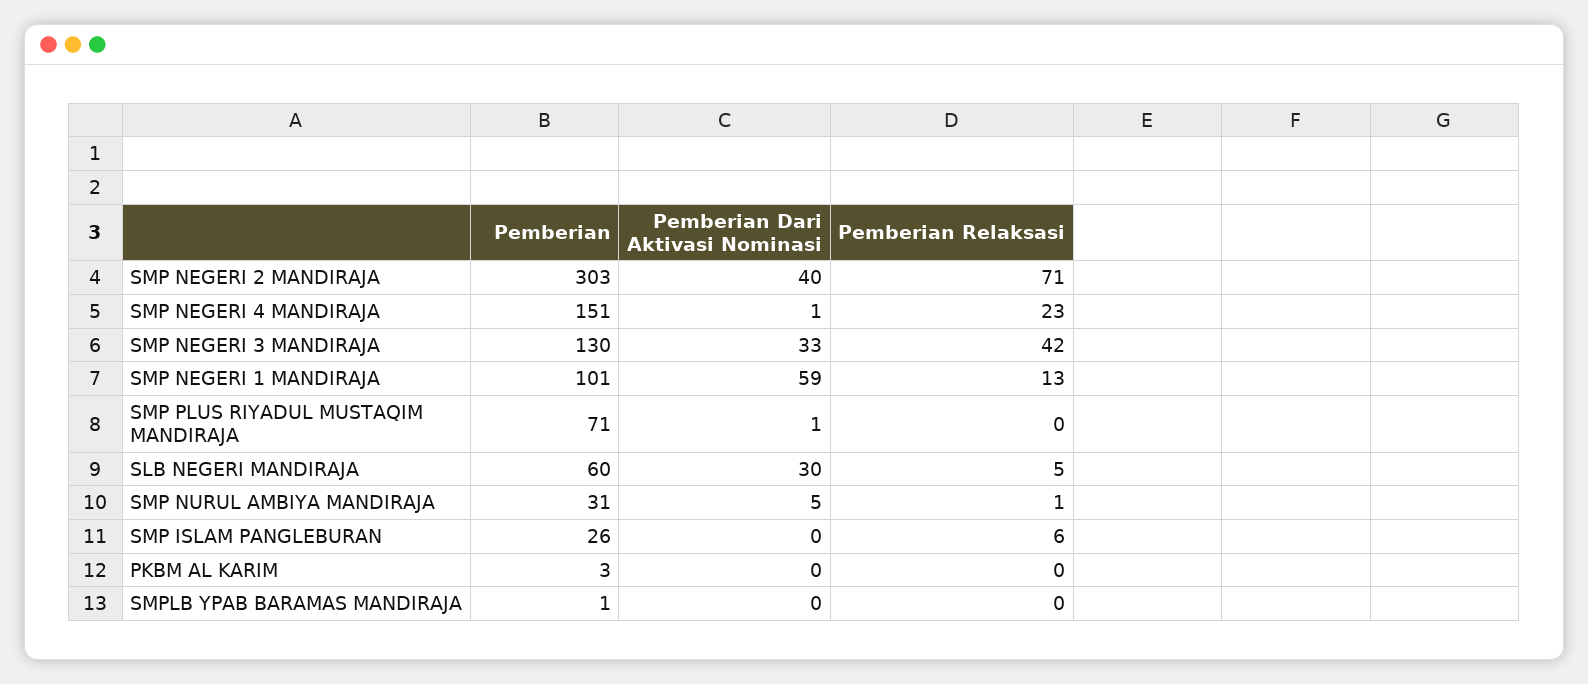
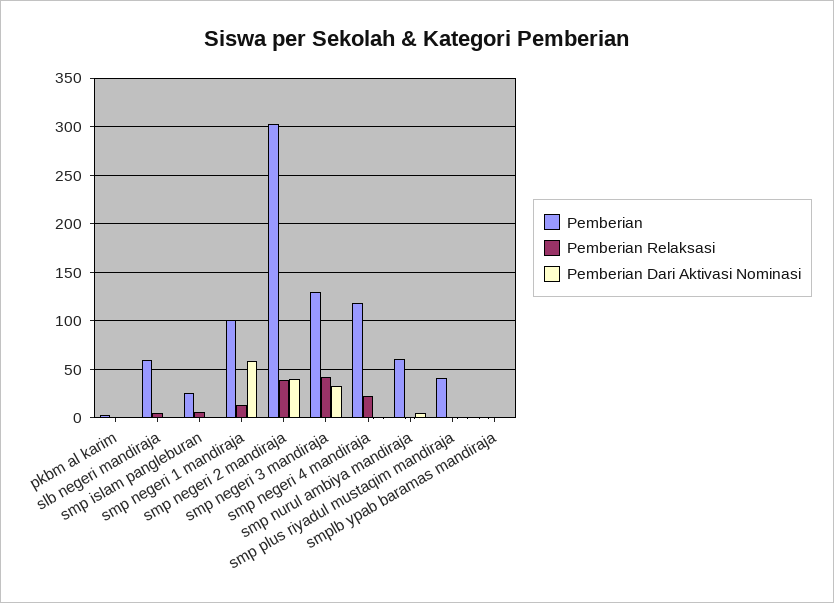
  {
    "Pemberian": {
      "SMP NEGERI 2 MANDIRAJA": 303,
-     "SMP NEGERI 4 MANDIRAJA": 151,
+     "SMP NEGERI 4 MANDIRAJA": 120,
      "SMP NEGERI 3 MANDIRAJA": 130,
      "SMP NEGERI 1 MANDIRAJA": 101,
-     "SMP PLUS RIYADUL MUSTAQIM MANDIRAJA": 71,
+     "SMP PLUS RIYADUL MUSTAQIM MANDIRAJA": 40,
      "SLB NEGERI MANDIRAJA": 60,
-     "SMP NURUL AMBIYA MANDIRAJA": 31,
+     "SMP NURUL AMBIYA MANDIRAJA": 60,
      "SMP ISLAM PANGLEBURAN": 26,
      "PKBM AL KARIM": 3,
      "SMPLB YPAB BARAMAS MANDIRAJA": 1
    },
    "Pemberian Dari Aktivasi Nominasi": {
      "SMP NEGERI 2 MANDIRAJA": 40,
      "SMP NEGERI 4 MANDIRAJA": 1,
      "SMP NEGERI 3 MANDIRAJA": 33,
      "SMP NEGERI 1 MANDIRAJA": 59,
      "SMP PLUS RIYADUL MUSTAQIM MANDIRAJA": 1,
-     "SLB NEGERI MANDIRAJA": 30,
+     "SLB NEGERI MANDIRAJA": 0,
      "SMP NURUL AMBIYA MANDIRAJA": 5,
      "SMP ISLAM PANGLEBURAN": 0,
      "PKBM AL KARIM": 0,
      "SMPLB YPAB BARAMAS MANDIRAJA": 0
    },
    "Pemberian Relaksasi": {
-     "SMP NEGERI 2 MANDIRAJA": 71,
+     "SMP NEGERI 2 MANDIRAJA": 40,
      "SMP NEGERI 4 MANDIRAJA": 23,
      "SMP NEGERI 3 MANDIRAJA": 42,
      "SMP NEGERI 1 MANDIRAJA": 13,
      "SMP PLUS RIYADUL MUSTAQIM MANDIRAJA": 0,
      "SLB NEGERI MANDIRAJA": 5,
      "SMP NURUL AMBIYA MANDIRAJA": 1,
      "SMP ISLAM PANGLEBURAN": 6,
      "PKBM AL KARIM": 0,
      "SMPLB YPAB BARAMAS MANDIRAJA": 0
    }
  }

